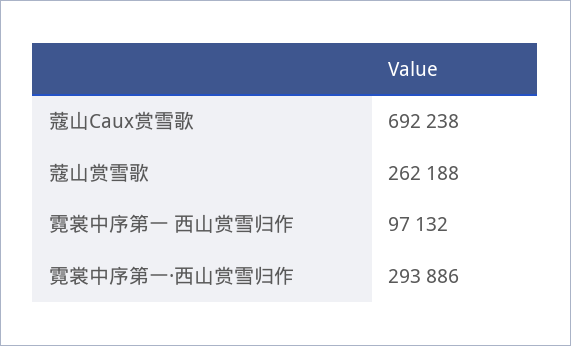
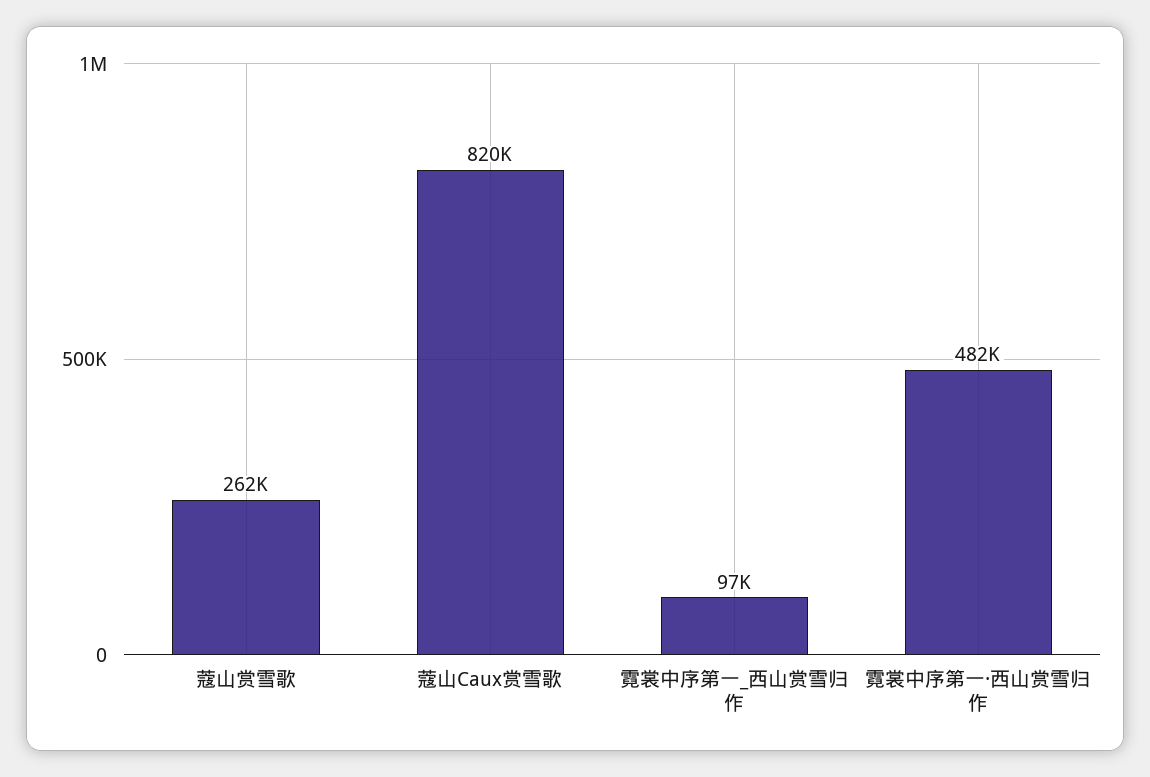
  {
-   "蔻山Caux赏雪歌": 692238,
+   "蔻山Caux赏雪歌": 820000,
    "蔻山赏雪歌": 262188,
    "霓裳中序第一 西山赏雪归作": 97132,
-   "霓裳中序第一·西山赏雪归作": 293886
+   "霓裳中序第一·西山赏雪归作": 482000
  }

